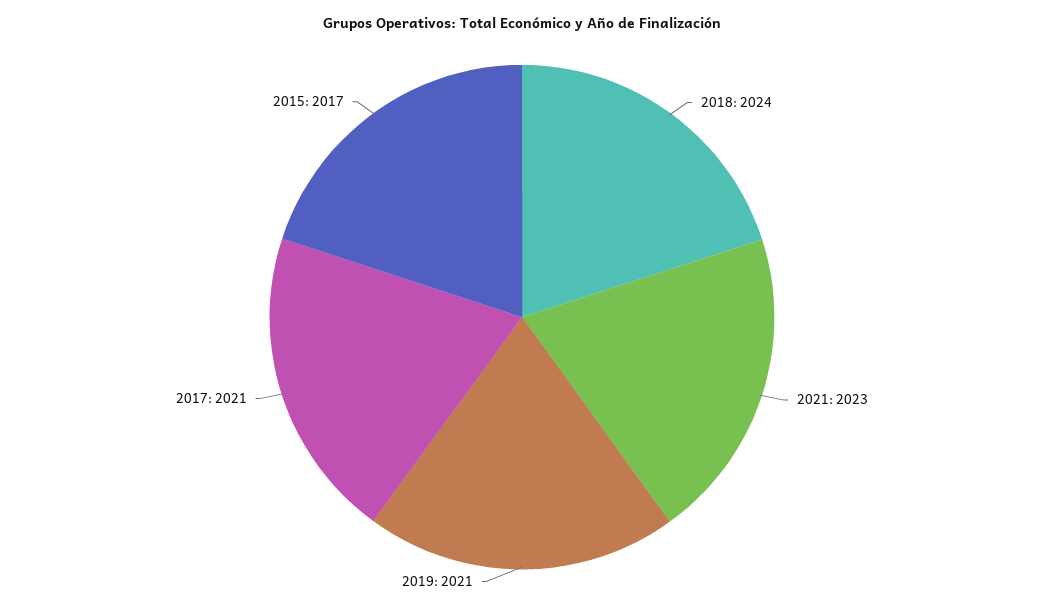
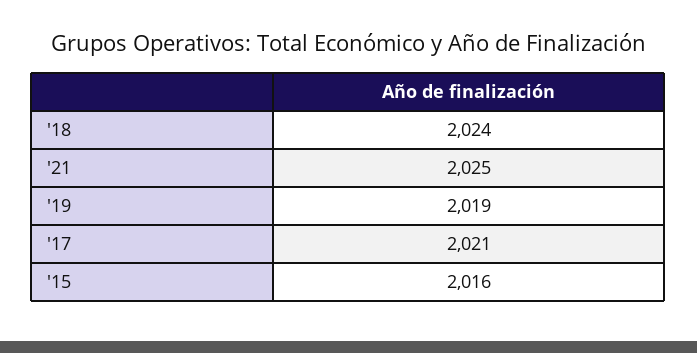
  {
    "2018": 2024,
-   "2021": 2023,
+   "2021": 2025,
-   "2019": 2021,
+   "2019": 2019,
    "2017": 2021,
-   "2015": 2017
+   "2015": 2016
  }

